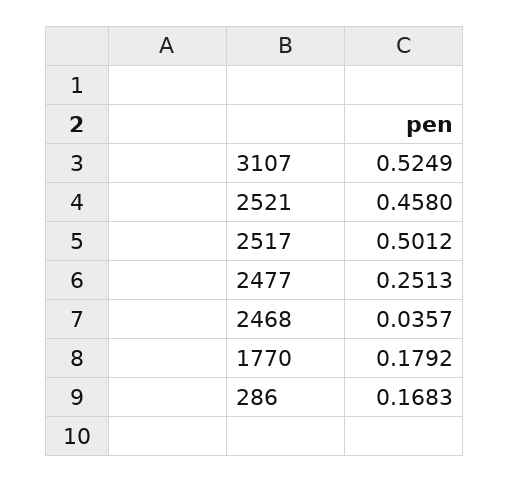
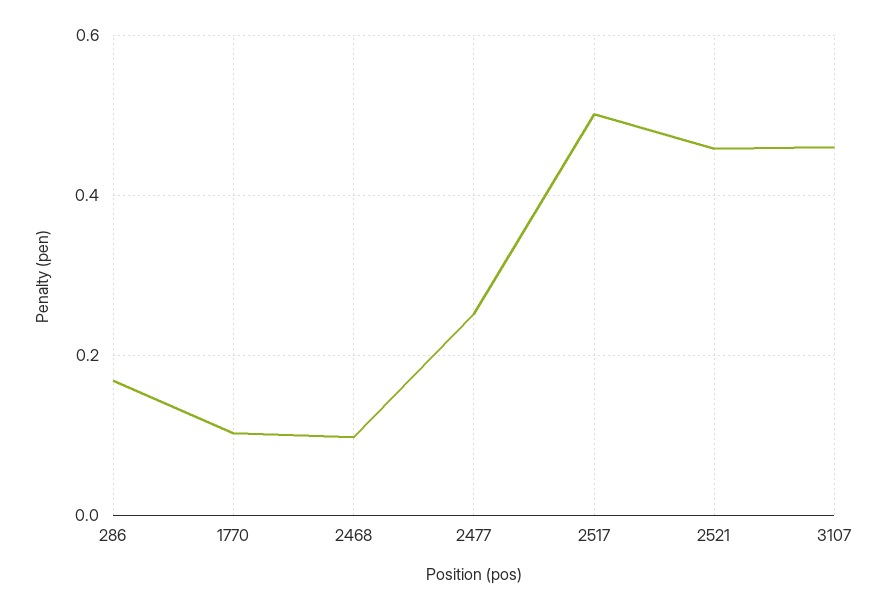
  {
-   "3107": 0.5249,
+   "3107": 0.46,
    "2521": 0.458,
    "2517": 0.5012,
    "2477": 0.2513,
-   "2468": 0.0357,
+   "2468": 0.1,
-   "1770": 0.1792,
+   "1770": 0.1,
    "286": 0.1683
  }

